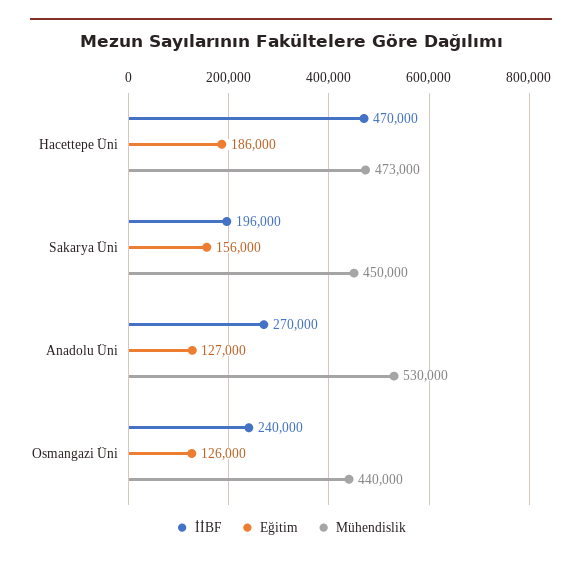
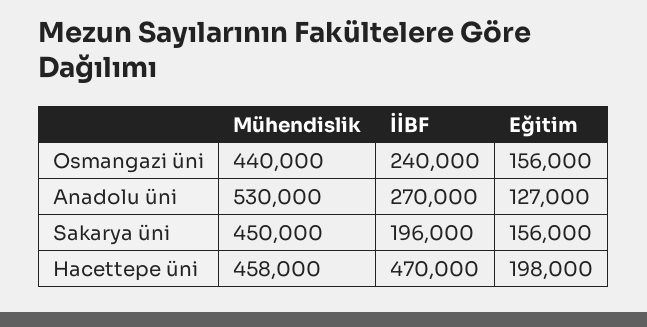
  {
    "İİBF": {
      "Hacettepe Üni": 470000,
      "Sakarya Üni": 196000,
      "Anadolu Üni": 270000,
      "Osmangazi Üni": 240000
    },
    "Eğitim": {
-     "Hacettepe Üni": 186000,
+     "Hacettepe Üni": 198000,
      "Sakarya Üni": 156000,
      "Anadolu Üni": 127000,
-     "Osmangazi Üni": 126000
+     "Osmangazi Üni": 156000
    },
    "Mühendislik": {
-     "Hacettepe Üni": 473000,
+     "Hacettepe Üni": 458000,
      "Sakarya Üni": 450000,
      "Anadolu Üni": 530000,
      "Osmangazi Üni": 440000
    }
  }

